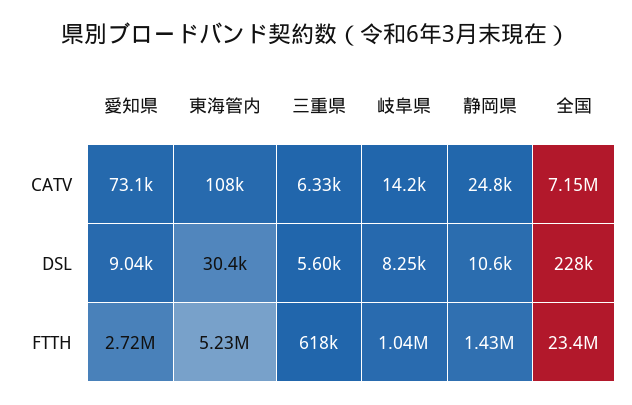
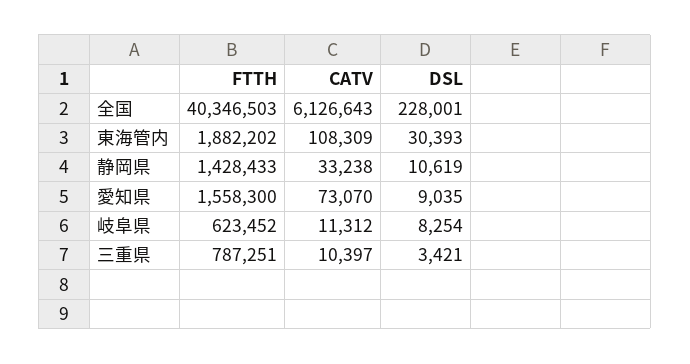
  {
    "愛知県": {
      "CATV": 73070,
      "DSL": 9035,
-     "FTTH": 2720000
+     "FTTH": 1558300
    },
    "東海管内": {
      "CATV": 108309,
      "DSL": 30393,
-     "FTTH": 5230000
+     "FTTH": 1882202
    },
    "三重県": {
-     "CATV": 6330,
+     "CATV": 10397,
-     "DSL": 5600,
+     "DSL": 3421,
-     "FTTH": 618000
+     "FTTH": 787251
    },
    "岐阜県": {
-     "CATV": 14200,
+     "CATV": 11312,
      "DSL": 8254,
-     "FTTH": 1040000
+     "FTTH": 623452
    },
    "静岡県": {
-     "CATV": 24800,
+     "CATV": 33238,
      "DSL": 10619,
      "FTTH": 1428433
    },
    "全国": {
-     "CATV": 7150000,
+     "CATV": 6126643,
      "DSL": 228001,
-     "FTTH": 23400000
+     "FTTH": 40346503
    }
  }

